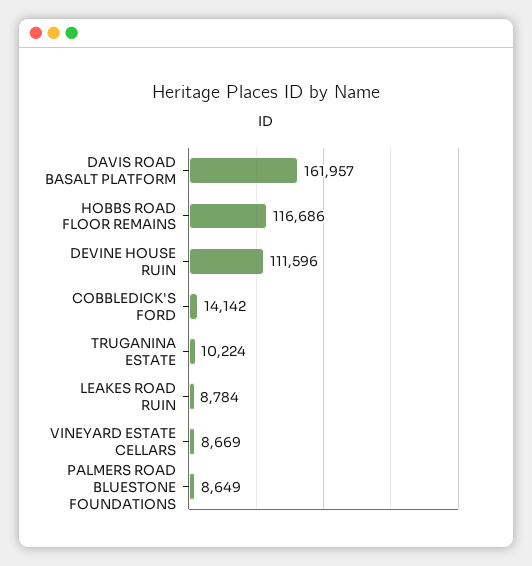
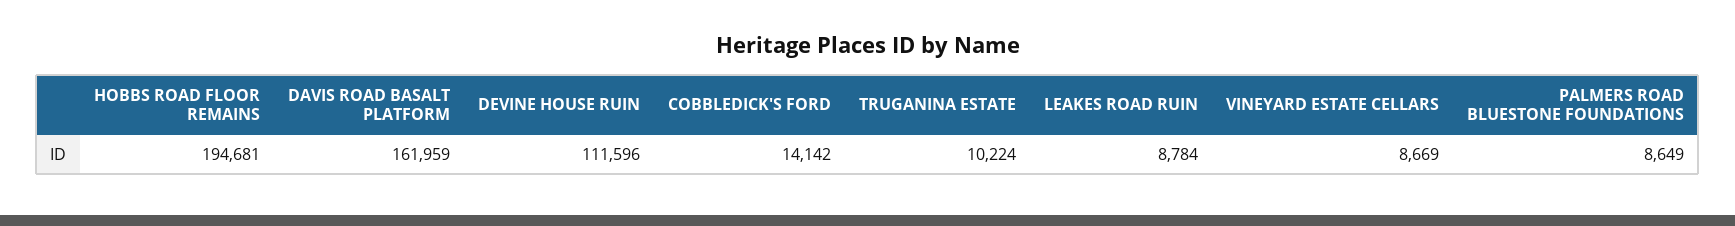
  {
-   "DAVIS ROAD BASALT PLATFORM": 161957,
+   "DAVIS ROAD BASALT PLATFORM": 161959,
-   "HOBBS ROAD FLOOR REMAINS": 116686,
+   "HOBBS ROAD FLOOR REMAINS": 194681,
    "DEVINE HOUSE RUIN": 111596,
    "COBBLEDICK'S FORD": 14142,
    "TRUGANINA ESTATE": 10224,
    "LEAKES ROAD RUIN": 8784,
    "VINEYARD ESTATE CELLARS": 8669,
    "PALMERS ROAD BLUESTONE FOUNDATIONS": 8649
  }

